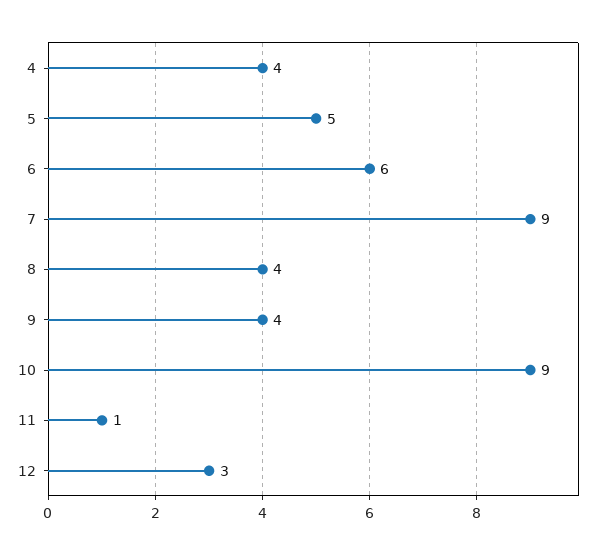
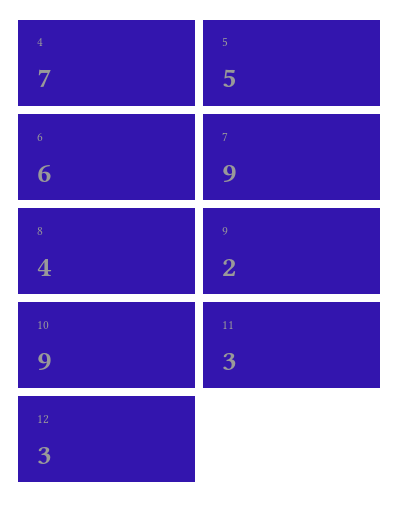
  {
-   "4": 4,
+   "4": 7,
    "5": 5,
    "6": 6,
    "7": 9,
    "8": 4,
-   "9": 4,
+   "9": 2,
    "10": 9,
-   "11": 1,
+   "11": 3,
    "12": 3
  }

